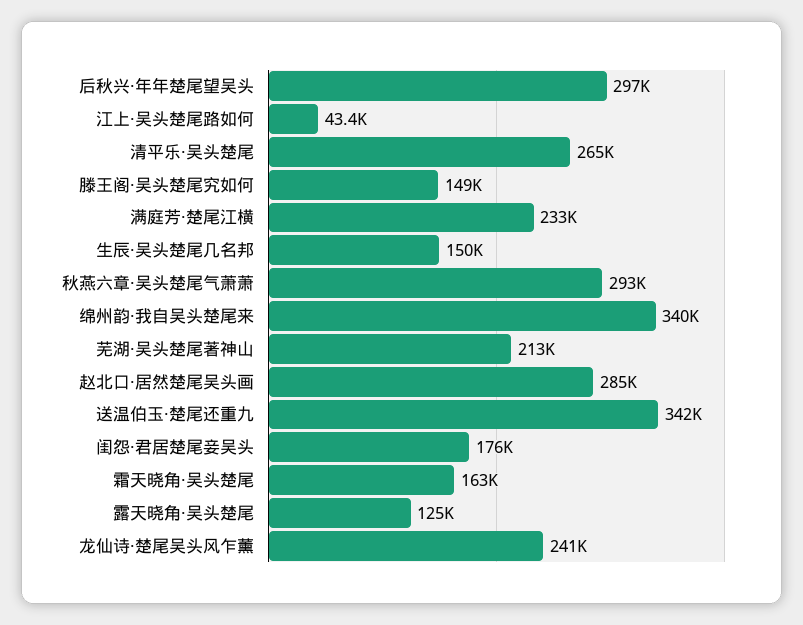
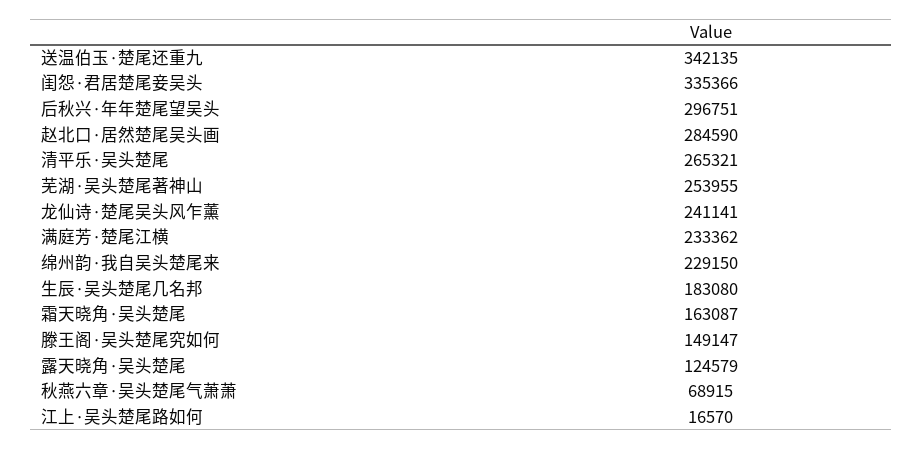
  {
    "后秋兴·年年楚尾望吴头": 296751,
-   "江上·吴头楚尾路如何": 43400,
+   "江上·吴头楚尾路如何": 16570,
    "清平乐·吴头楚尾": 265321,
    "滕王阁·吴头楚尾究如何": 149147,
    "满庭芳·楚尾江横": 233362,
-   "生辰·吴头楚尾几名邦": 150000,
+   "生辰·吴头楚尾几名邦": 183080,
-   "秋燕六章·吴头楚尾气萧萧": 293000,
+   "秋燕六章·吴头楚尾气萧萧": 68915,
-   "绵州韵·我自吴头楚尾来": 340000,
+   "绵州韵·我自吴头楚尾来": 229150,
-   "芜湖·吴头楚尾著神山": 213000,
+   "芜湖·吴头楚尾著神山": 253955,
    "赵北口·居然楚尾吴头画": 284590,
    "送温伯玉·楚尾还重九": 342135,
-   "闺怨·君居楚尾妾吴头": 176000,
+   "闺怨·君居楚尾妾吴头": 335366,
    "霜天晓角·吴头楚尾": 163087,
    "露天晓角·吴头楚尾": 124579,
    "龙仙诗·楚尾吴头风乍薰": 241141
  }

